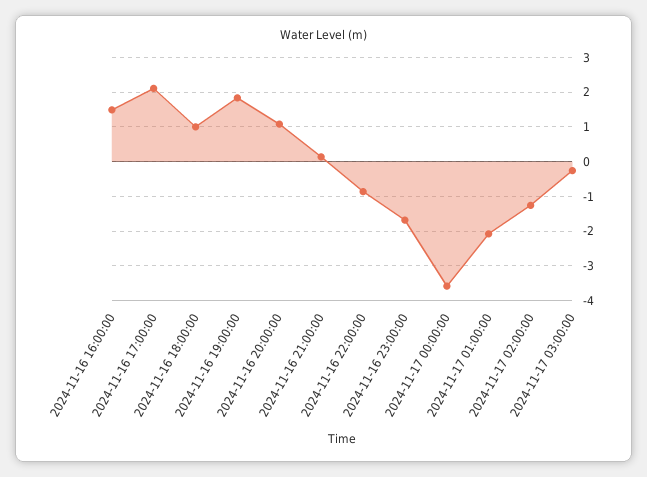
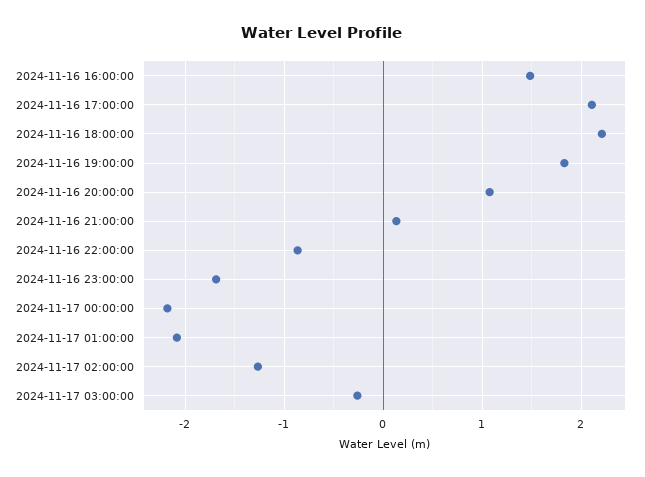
  {
    "2024-11-16 16:00:00": 1.5,
    "2024-11-16 17:00:00": 2.1,
-   "2024-11-16 18:00:00": 1,
+   "2024-11-16 18:00:00": 2.2,
    "2024-11-16 19:00:00": 1.8,
    "2024-11-16 20:00:00": 1.1,
    "2024-11-16 21:00:00": 0.1,
    "2024-11-16 22:00:00": -0.9,
    "2024-11-16 23:00:00": -1.7,
-   "2024-11-17 00:00:00": -3.6,
+   "2024-11-17 00:00:00": -2.2,
    "2024-11-17 01:00:00": -2.1,
    "2024-11-17 02:00:00": -1.3,
    "2024-11-17 03:00:00": -0.3
  }

